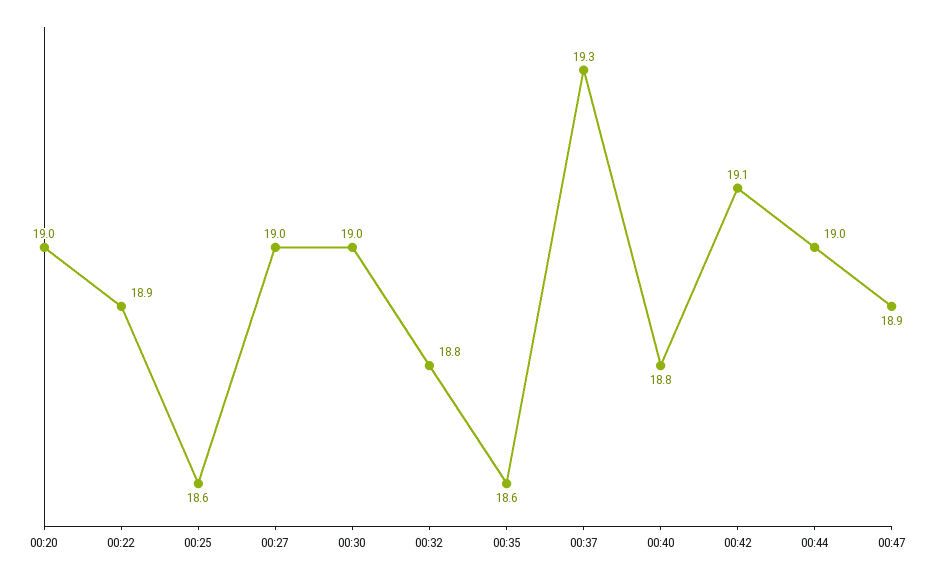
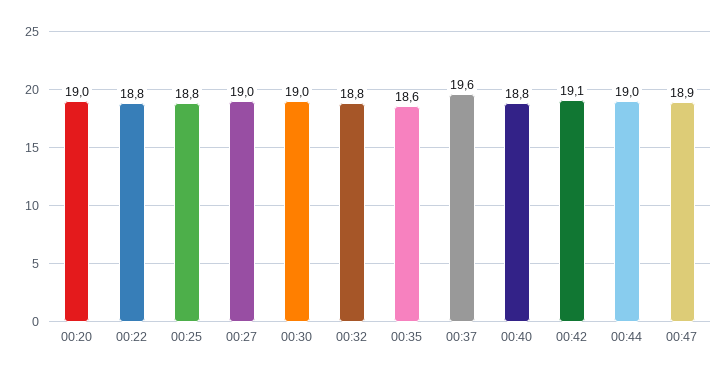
  {
    "00:20": 19,
-   "00:22": 18.9,
+   "00:22": 18.8,
-   "00:25": 18.6,
+   "00:25": 18.8,
    "00:27": 19,
    "00:30": 19,
    "00:32": 18.8,
    "00:35": 18.6,
-   "00:37": 19.3,
+   "00:37": 19.6,
    "00:40": 18.8,
    "00:42": 19.1,
    "00:44": 19,
    "00:47": 18.9
  }

